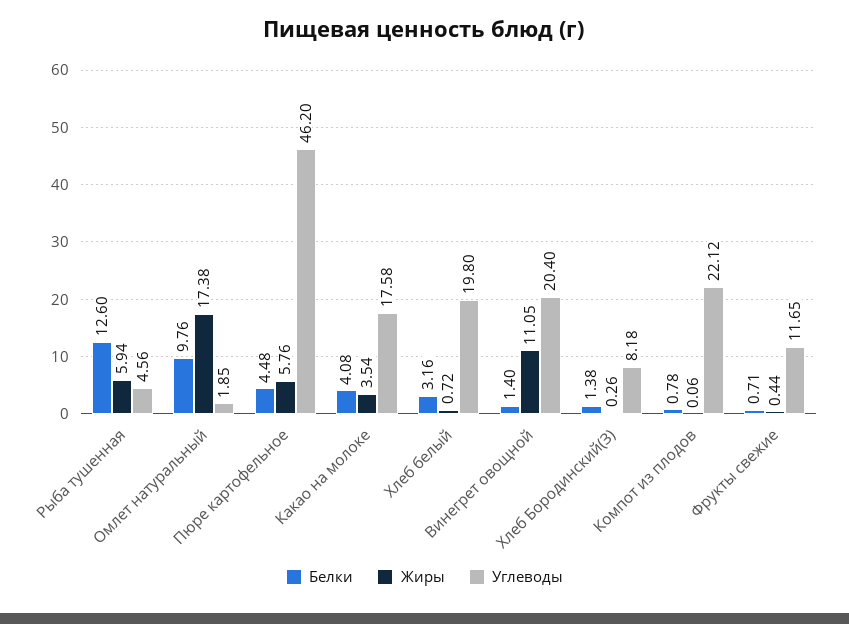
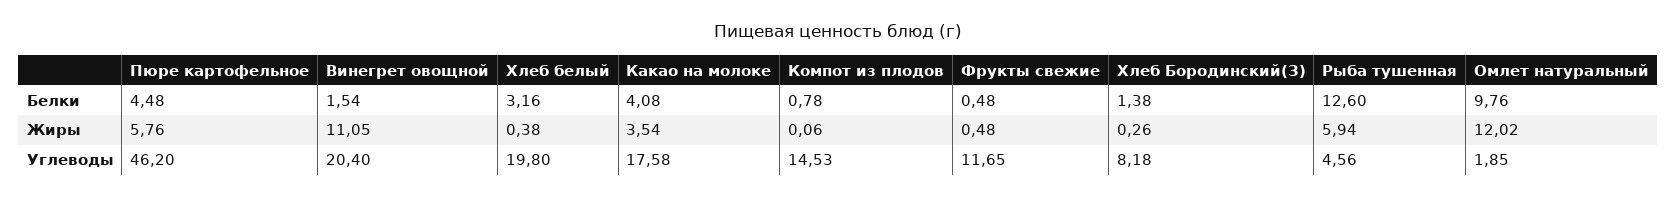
  {
    "Белки": {
      "Рыба тушенная": 12.6,
      "Омлет натуральный": 9.76,
      "Пюре картофельное": 4.48,
      "Какао на молоке": 4.08,
      "Хлеб белый": 3.16,
-     "Винегрет овощной": 1.4,
+     "Винегрет овощной": 1.54,
      "Хлеб Бородинский(З)": 1.38,
      "Компот из плодов": 0.78,
-     "Фрукты свежие": 0.71
+     "Фрукты свежие": 0.48
    },
    "Жиры": {
      "Рыба тушенная": 5.94,
-     "Омлет натуральный": 17.38,
+     "Омлет натуральный": 12.02,
      "Пюре картофельное": 5.76,
      "Какао на молоке": 3.54,
-     "Хлеб белый": 0.72,
+     "Хлеб белый": 0.38,
      "Винегрет овощной": 11.05,
      "Хлеб Бородинский(З)": 0.26,
      "Компот из плодов": 0.06,
-     "Фрукты свежие": 0.44
+     "Фрукты свежие": 0.48
    },
    "Углеводы": {
      "Рыба тушенная": 4.56,
      "Омлет натуральный": 1.85,
      "Пюре картофельное": 46.2,
      "Какао на молоке": 17.58,
      "Хлеб белый": 19.8,
      "Винегрет овощной": 20.4,
      "Хлеб Бородинский(З)": 8.18,
-     "Компот из плодов": 22.12,
+     "Компот из плодов": 14.53,
      "Фрукты свежие": 11.65
    }
  }

